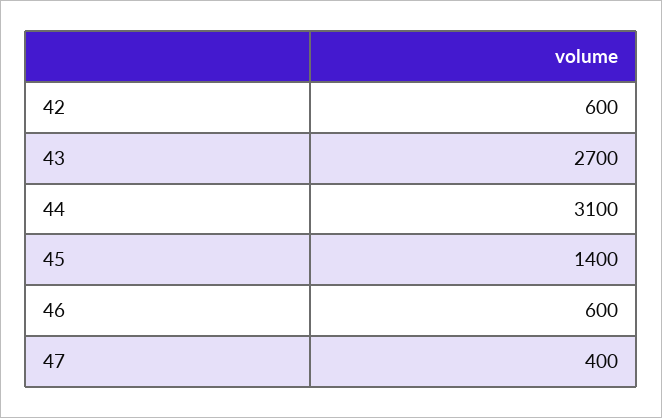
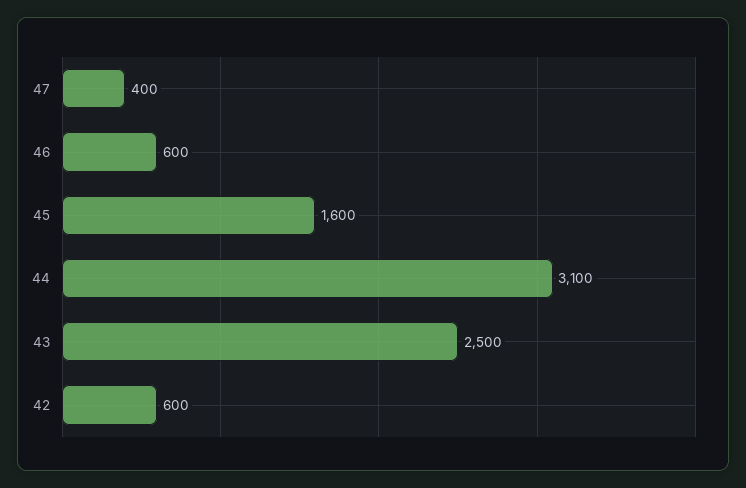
  {
    "42": 600,
-   "43": 2700,
+   "43": 2500,
    "44": 3100,
-   "45": 1400,
+   "45": 1600,
    "46": 600,
    "47": 400
  }

